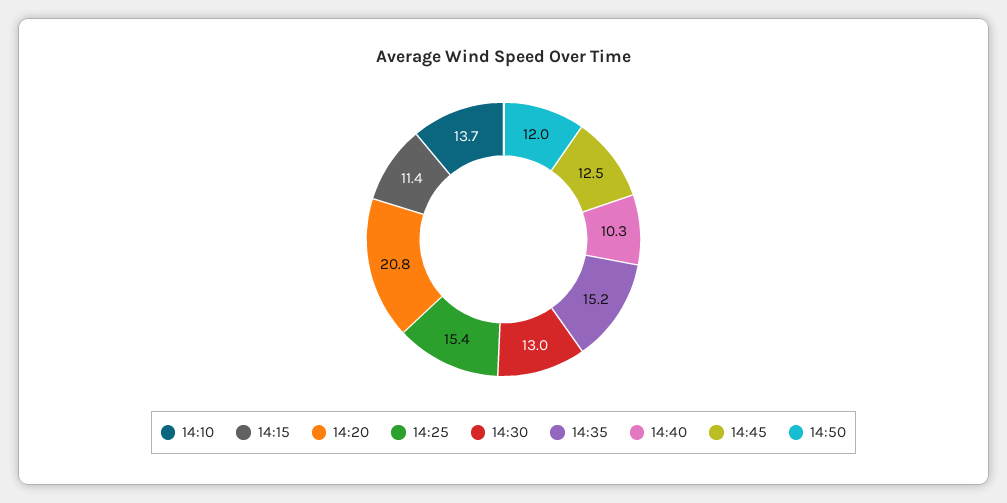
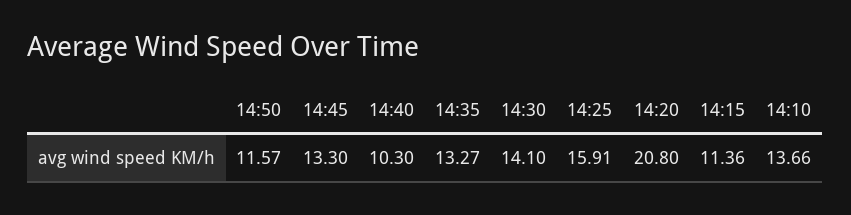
  {
    "14:10": 13.66,
    "14:15": 11.36,
    "14:20": 20.8,
-   "14:25": 15.4,
+   "14:25": 15.91,
-   "14:30": 13,
+   "14:30": 14.1,
-   "14:35": 15.2,
+   "14:35": 13.27,
    "14:40": 10.3,
-   "14:45": 12.5,
+   "14:45": 13.3,
-   "14:50": 12
+   "14:50": 11.57
  }

